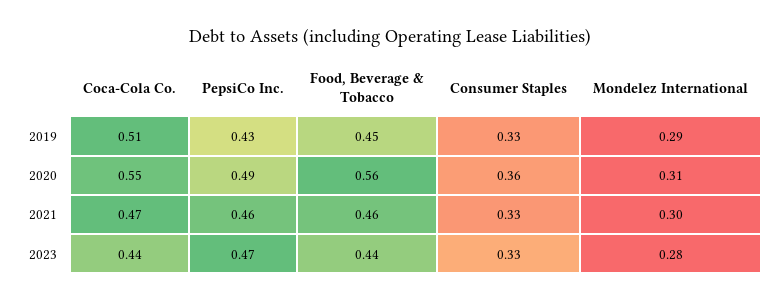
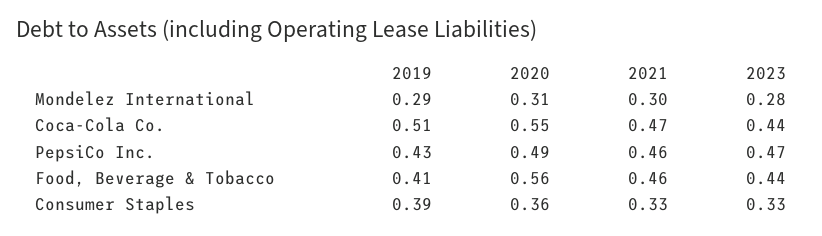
  {
    "Coca-Cola Co.": {
      "2019": 0.51,
      "2020": 0.55,
      "2021": 0.47,
      "2023": 0.44
    },
    "PepsiCo Inc.": {
      "2019": 0.43,
      "2020": 0.49,
      "2021": 0.46,
      "2023": 0.47
    },
    "Food, Beverage & Tobacco": {
-     "2019": 0.45,
+     "2019": 0.41,
      "2020": 0.56,
      "2021": 0.46,
      "2023": 0.44
    },
    "Consumer Staples": {
-     "2019": 0.33,
+     "2019": 0.39,
      "2020": 0.36,
      "2021": 0.33,
      "2023": 0.33
    },
    "Mondelez International": {
      "2019": 0.29,
      "2020": 0.31,
      "2021": 0.3,
      "2023": 0.28
    }
  }

